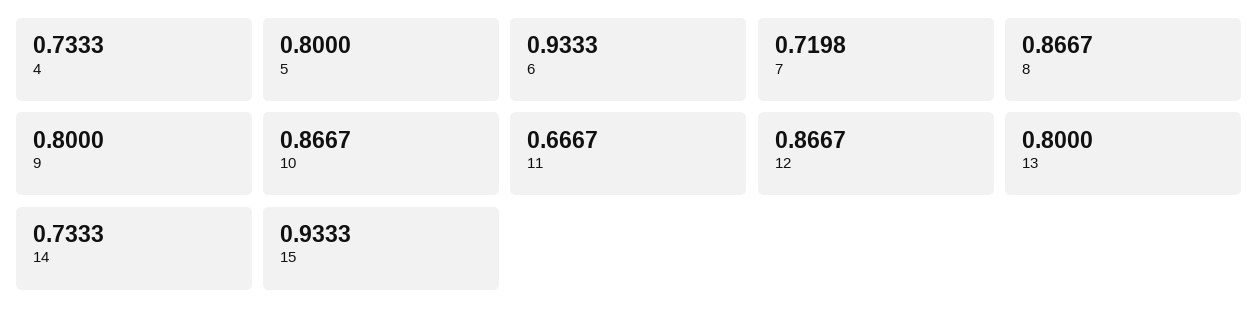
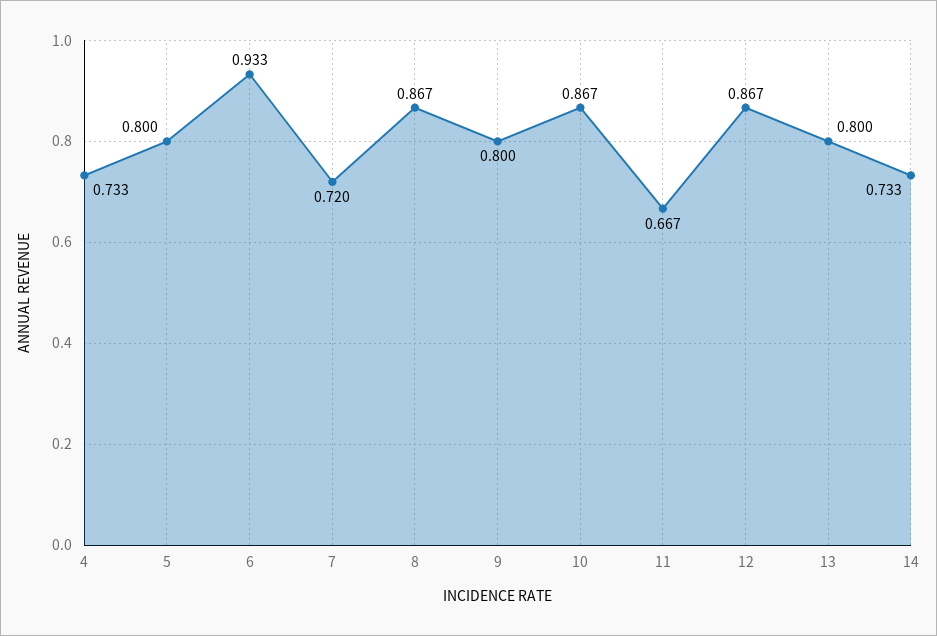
  {
    "4": 0.7333,
    "5": 0.8,
    "6": 0.9333,
    "7": 0.7198,
    "8": 0.8667,
    "9": 0.8,
    "10": 0.8667,
    "11": 0.6667,
    "12": 0.8667,
    "13": 0.8,
-   "14": 0.7333,
+   "14": 0.7333
-   "15": 0.9333
  }

